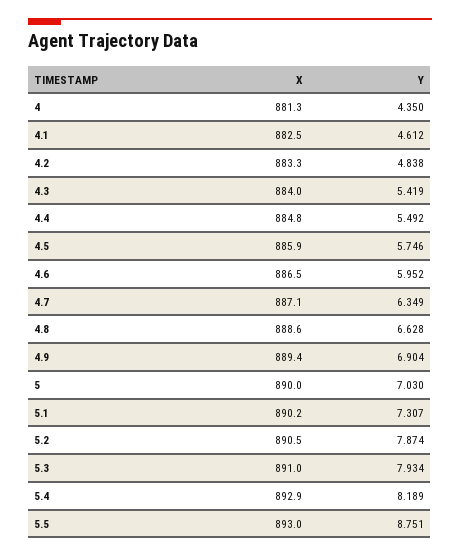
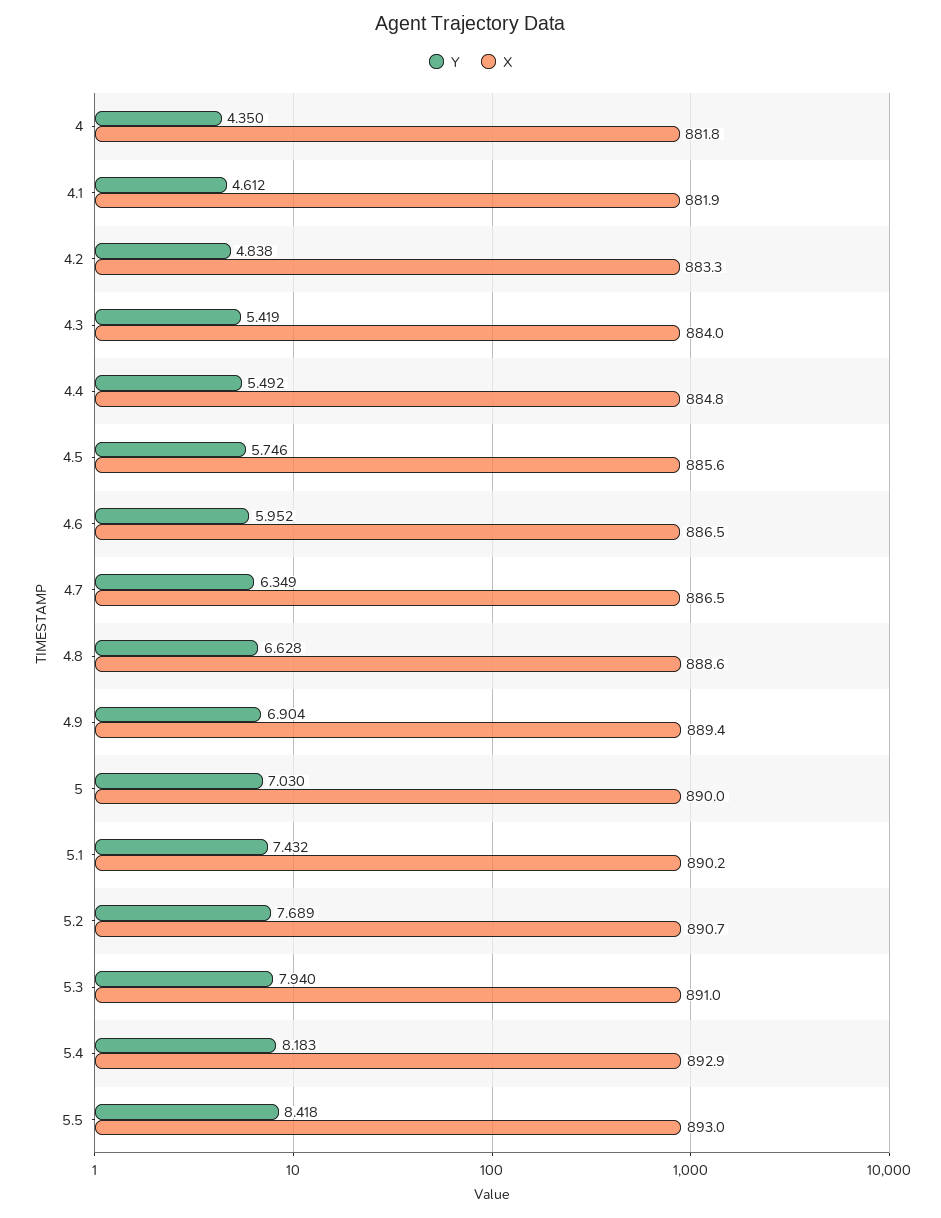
  {
    "X": {
-     "4": 881.3,
+     "4": 881.8,
-     "4.1": 882.5,
+     "4.1": 881.9,
      "4.2": 883.3,
      "4.3": 884,
      "4.4": 884.8,
-     "4.5": 885.9,
+     "4.5": 885.6,
      "4.6": 886.5,
-     "4.7": 887.1,
+     "4.7": 886.5,
      "4.8": 888.6,
      "4.9": 889.4,
      "5": 890,
      "5.1": 890.2,
-     "5.2": 890.5,
+     "5.2": 890.7,
      "5.3": 891,
      "5.4": 892.9,
      "5.5": 893
    },
    "Y": {
      "4": 4.35,
      "4.1": 4.612,
      "4.2": 4.838,
      "4.3": 5.419,
      "4.4": 5.492,
      "4.5": 5.746,
      "4.6": 5.952,
      "4.7": 6.349,
      "4.8": 6.628,
      "4.9": 6.904,
      "5": 7.03,
-     "5.1": 7.307,
+     "5.1": 7.432,
-     "5.2": 7.874,
+     "5.2": 7.689,
-     "5.3": 7.934,
+     "5.3": 7.94,
-     "5.4": 8.189,
+     "5.4": 8.183,
-     "5.5": 8.751
+     "5.5": 8.418
    }
  }

